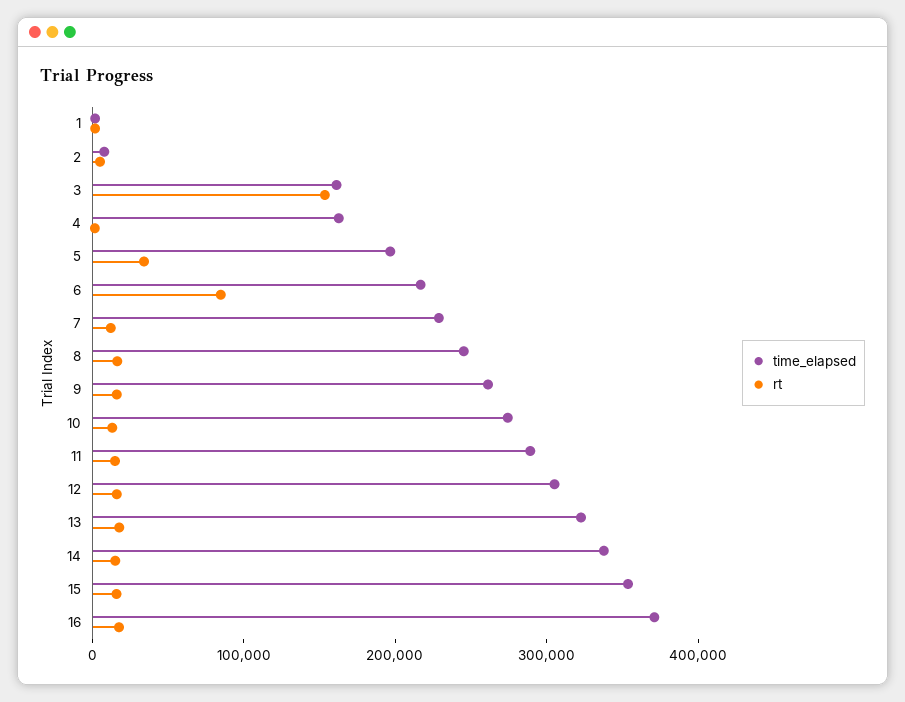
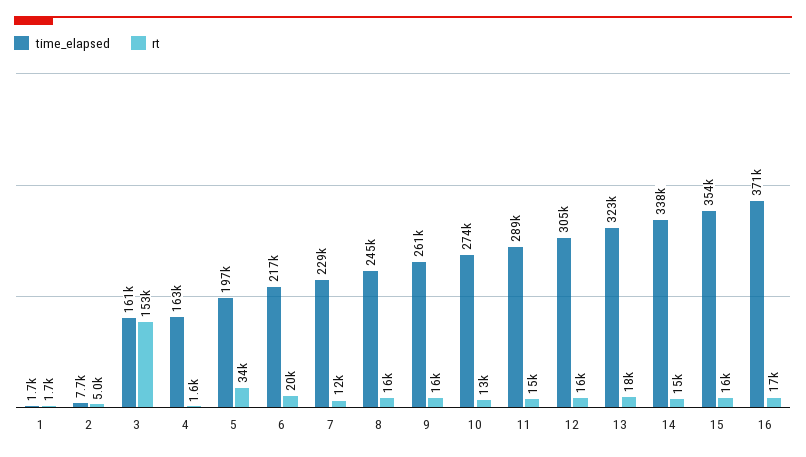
  {
    "time_elapsed": {
      "1": 1700,
      "2": 7700,
      "3": 161000,
      "4": 163000,
      "5": 197000,
      "6": 217000,
      "7": 229000,
      "8": 245000,
      "9": 261000,
      "10": 274000,
      "11": 289000,
      "12": 305000,
      "13": 323000,
      "14": 338000,
      "15": 354000,
      "16": 371000
    },
    "rt": {
      "1": 1700,
      "2": 5000,
      "3": 153000,
      "4": 1600,
      "5": 34000,
-     "6": 80000,
+     "6": 20000,
      "7": 12000,
      "8": 16000,
      "9": 16000,
      "10": 13000,
      "11": 15000,
      "12": 16000,
      "13": 18000,
      "14": 15000,
      "15": 16000,
      "16": 17000
    }
  }

